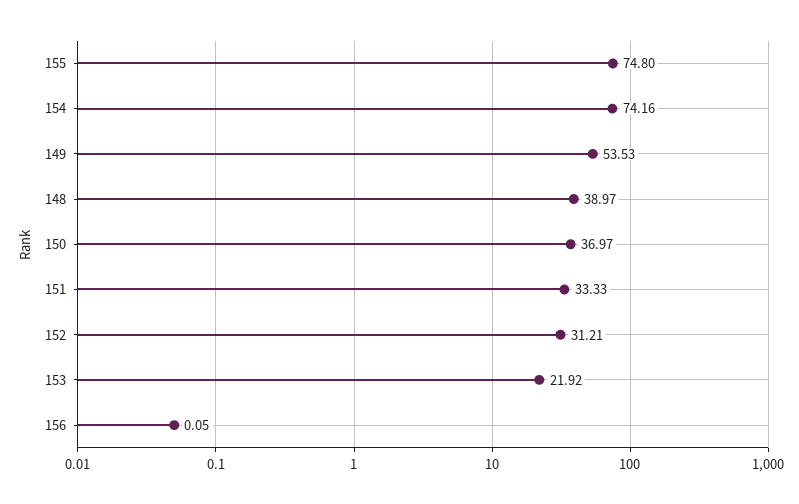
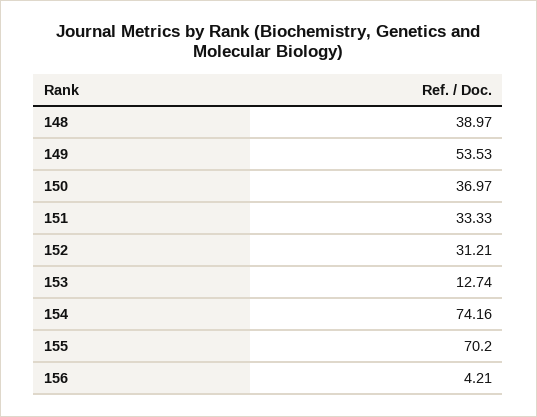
  {
-   "155": 74.8,
+   "155": 70.2,
    "154": 74.16,
    "149": 53.53,
    "148": 38.97,
    "150": 36.97,
    "151": 33.33,
    "152": 31.21,
-   "153": 21.92,
+   "153": 12.74,
-   "156": 0.05
+   "156": 4.21
  }

